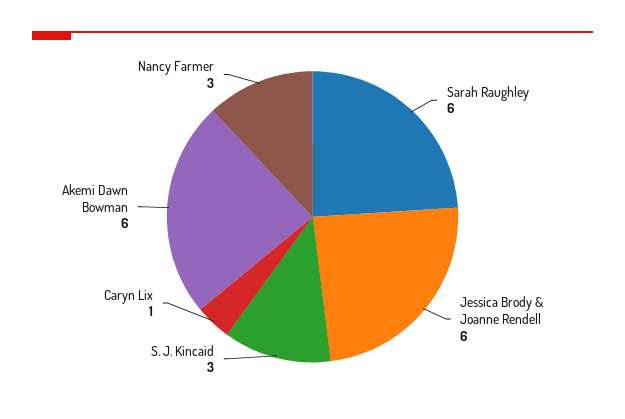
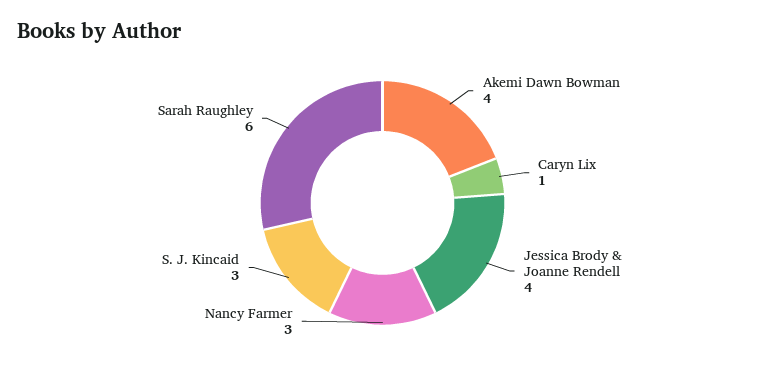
  {
    "Sarah Raughley": 6,
-   "Jessica Brody & Joanne Rendell": 6,
+   "Jessica Brody & Joanne Rendell": 4,
    "S. J. Kincaid": 3,
    "Caryn Lix": 1,
-   "Akemi Dawn Bowman": 6,
+   "Akemi Dawn Bowman": 4,
    "Nancy Farmer": 3
  }

